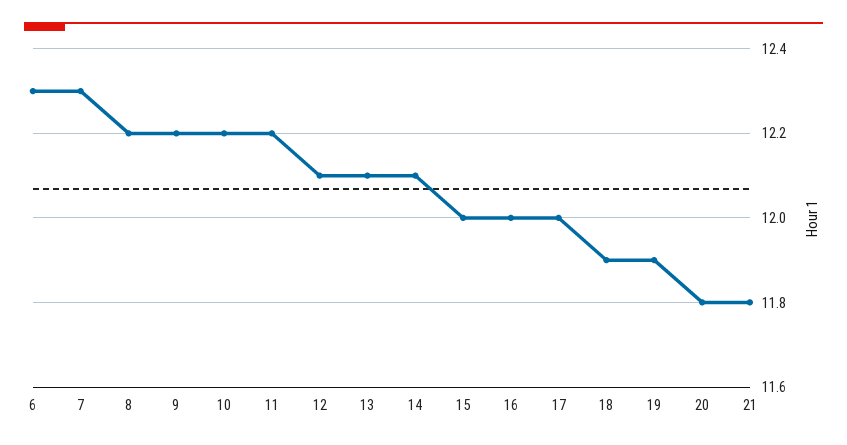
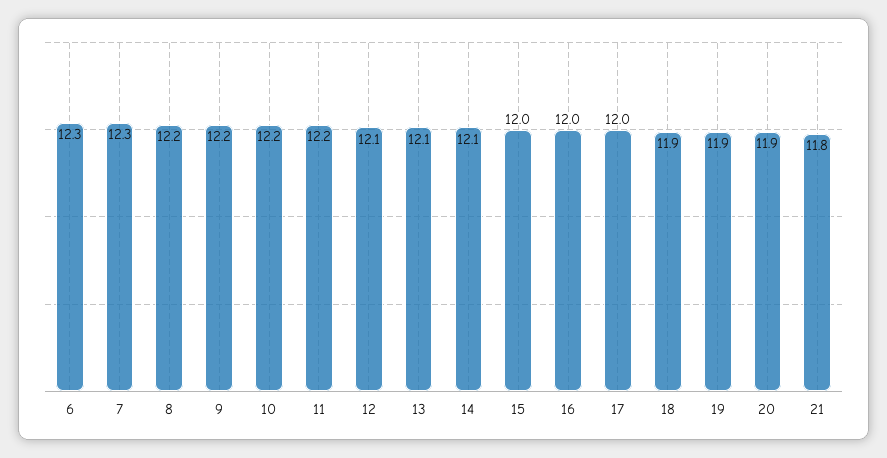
  {
    "6": 12.3,
    "7": 12.3,
    "8": 12.2,
    "9": 12.2,
    "10": 12.2,
    "11": 12.2,
    "12": 12.1,
    "13": 12.1,
    "14": 12.1,
    "15": 12,
    "16": 12,
    "17": 12,
    "18": 11.9,
    "19": 11.9,
-   "20": 11.8,
+   "20": 11.9,
    "21": 11.8
  }

